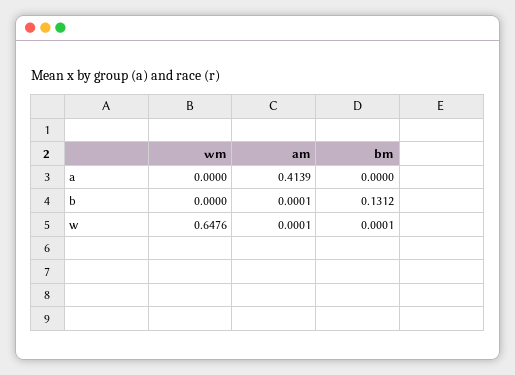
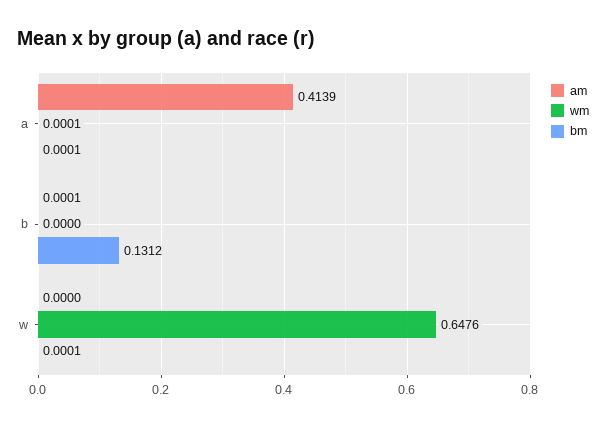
  {
    "wm": {
-     "a": 0,
+     "a": 0.0001,
      "b": 0,
      "w": 0.6476
    },
    "am": {
      "a": 0.4139,
      "b": 0.0001,
-     "w": 0.0001
+     "w": 0
    },
    "bm": {
-     "a": 0,
+     "a": 0.0001,
      "b": 0.1312,
      "w": 0.0001
    }
  }

